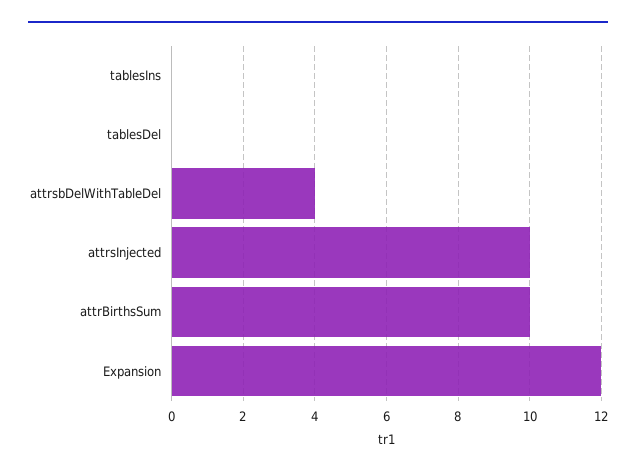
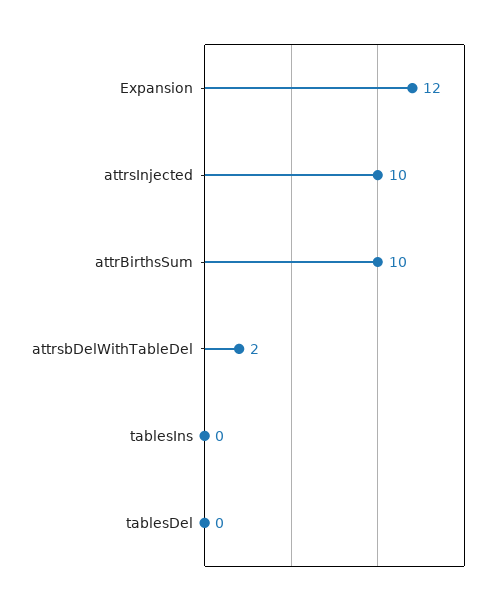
  {
    "tablesIns": 0,
    "tablesDel": 0,
-   "attrsbDelWithTableDel": 4,
+   "attrsbDelWithTableDel": 2,
    "attrsInjected": 10,
    "attrBirthsSum": 10,
    "Expansion": 12
  }

